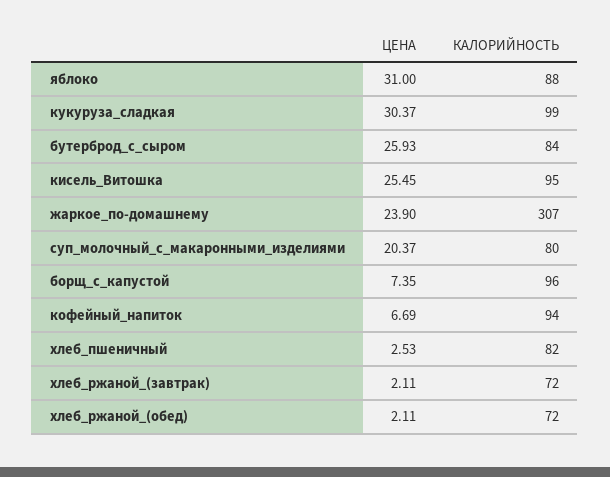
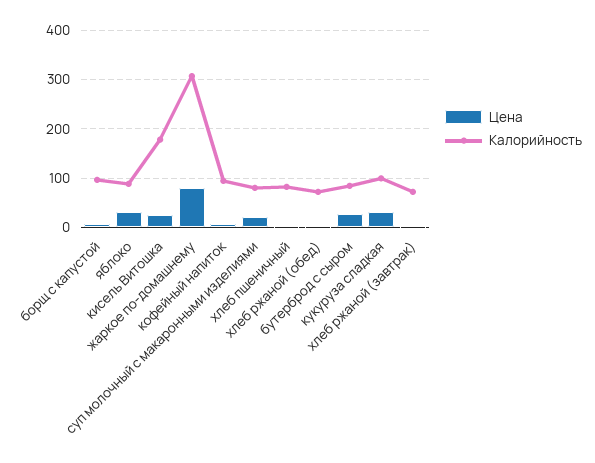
  {
    "ЦЕНА": {
      "яблоко": 31,
      "кукуруза_сладкая": 30.37,
      "бутерброд_с_сыром": 25.93,
      "кисель_Витошка": 25.45,
-     "жаркое_по-домашнему": 23.9,
+     "жаркое_по-домашнему": 80,
      "суп_молочный_с_макаронными_изделиями": 20.37,
      "борщ_с_капустой": 7.35,
      "кофейный_напиток": 6.69,
      "хлеб_пшеничный": 2.53,
      "хлеб_ржаной_(завтрак)": 2.11,
      "хлеб_ржаной_(обед)": 2.11
    },
    "КАЛОРИЙНОСТЬ": {
      "яблоко": 88,
      "кукуруза_сладкая": 99,
      "бутерброд_с_сыром": 84,
-     "кисель_Витошка": 95,
+     "кисель_Витошка": 180,
      "жаркое_по-домашнему": 307,
      "суп_молочный_с_макаронными_изделиями": 80,
      "борщ_с_капустой": 96,
      "кофейный_напиток": 94,
      "хлеб_пшеничный": 82,
      "хлеб_ржаной_(завтрак)": 72,
      "хлеб_ржаной_(обед)": 72
    }
  }

